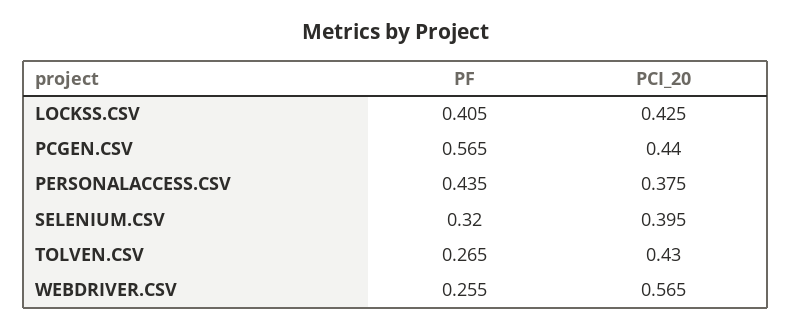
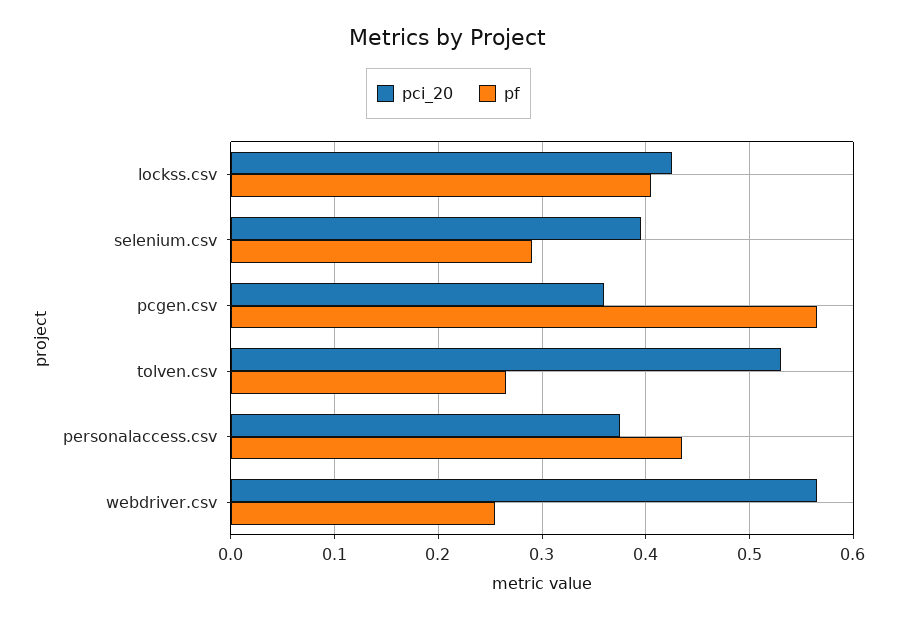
  {
    "PF": {
      "LOCKSS.CSV": 0.405,
      "PCGEN.CSV": 0.565,
      "PERSONALACCESS.CSV": 0.435,
-     "SELENIUM.CSV": 0.32,
+     "SELENIUM.CSV": 0.29,
      "TOLVEN.CSV": 0.265,
      "WEBDRIVER.CSV": 0.255
    },
    "PCI_20": {
      "LOCKSS.CSV": 0.425,
-     "PCGEN.CSV": 0.44,
+     "PCGEN.CSV": 0.36,
      "PERSONALACCESS.CSV": 0.375,
      "SELENIUM.CSV": 0.395,
-     "TOLVEN.CSV": 0.43,
+     "TOLVEN.CSV": 0.53,
      "WEBDRIVER.CSV": 0.565
    }
  }

